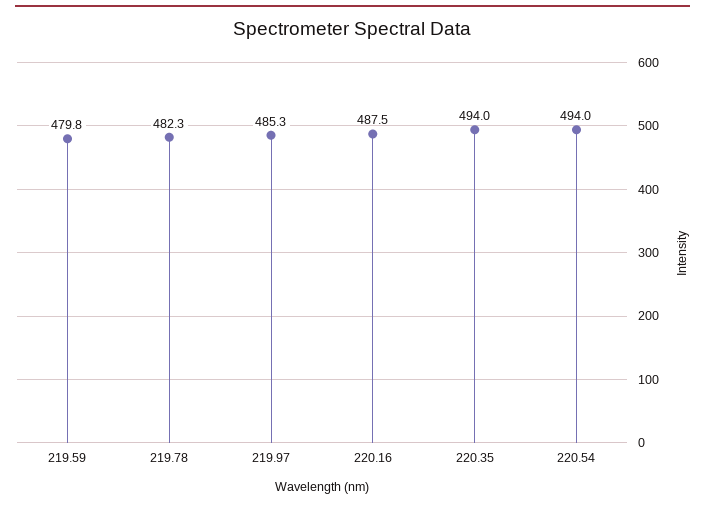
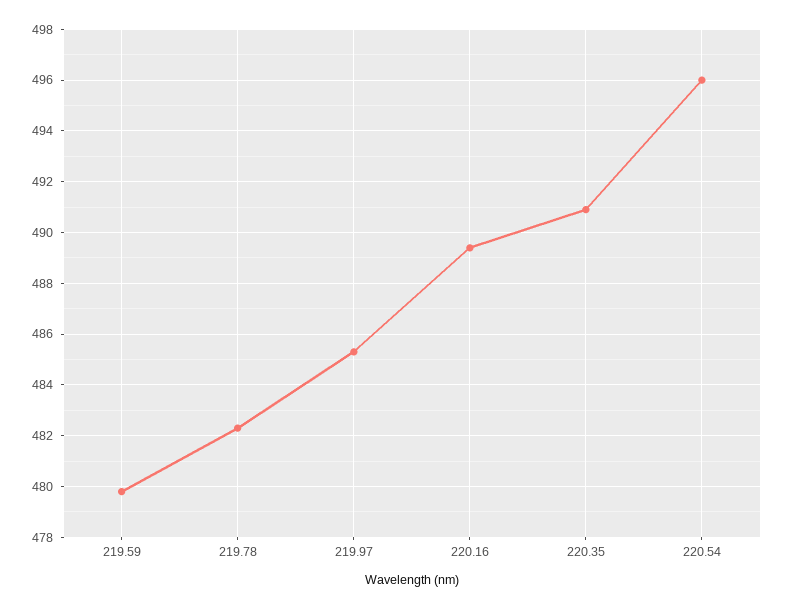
  {
    "219.59": 479.8,
    "219.78": 482.3,
    "219.97": 485.3,
-   "220.16": 487.5,
+   "220.16": 489.5,
-   "220.35": 494,
+   "220.35": 491,
-   "220.54": 494
+   "220.54": 496
  }

